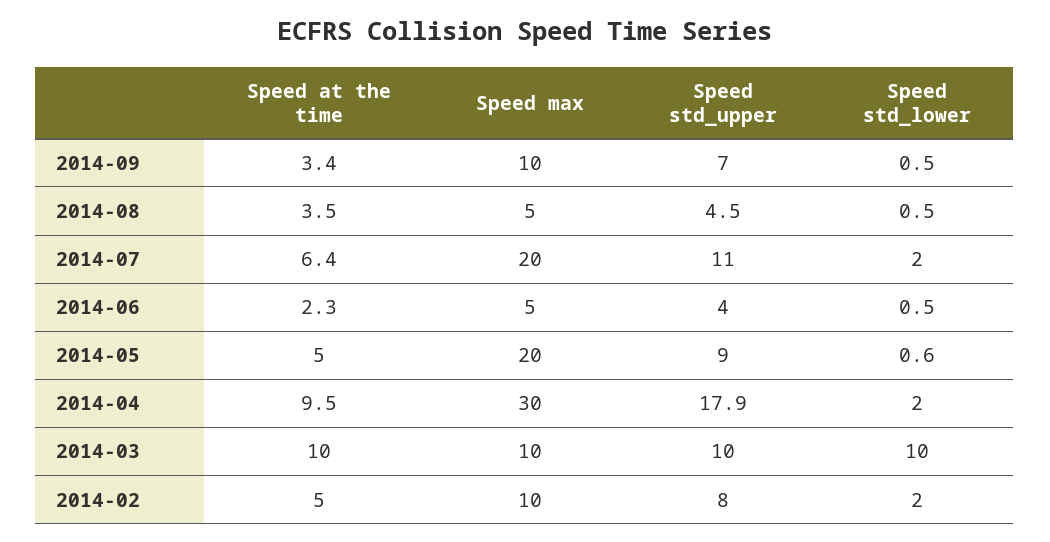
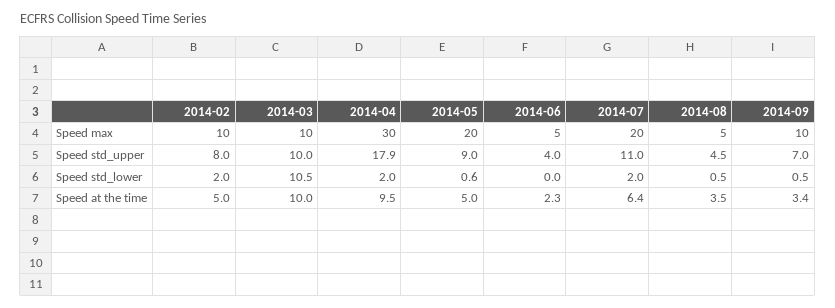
  {
    "Speed at the time": {
      "2014-09": 3.4,
      "2014-08": 3.5,
      "2014-07": 6.4,
      "2014-06": 2.3,
      "2014-05": 5,
      "2014-04": 9.5,
      "2014-03": 10,
      "2014-02": 5
    },
    "Speed max": {
      "2014-09": 10,
      "2014-08": 5,
      "2014-07": 20,
      "2014-06": 5,
      "2014-05": 20,
      "2014-04": 30,
      "2014-03": 10,
      "2014-02": 10
    },
    "Speed std_upper": {
      "2014-09": 7,
      "2014-08": 4.5,
      "2014-07": 11,
      "2014-06": 4,
      "2014-05": 9,
      "2014-04": 17.9,
      "2014-03": 10,
      "2014-02": 8
    },
    "Speed std_lower": {
      "2014-09": 0.5,
      "2014-08": 0.5,
      "2014-07": 2,
-     "2014-06": 0.5,
+     "2014-06": 0,
      "2014-05": 0.6,
      "2014-04": 2,
-     "2014-03": 10,
+     "2014-03": 10.5,
      "2014-02": 2
    }
  }

